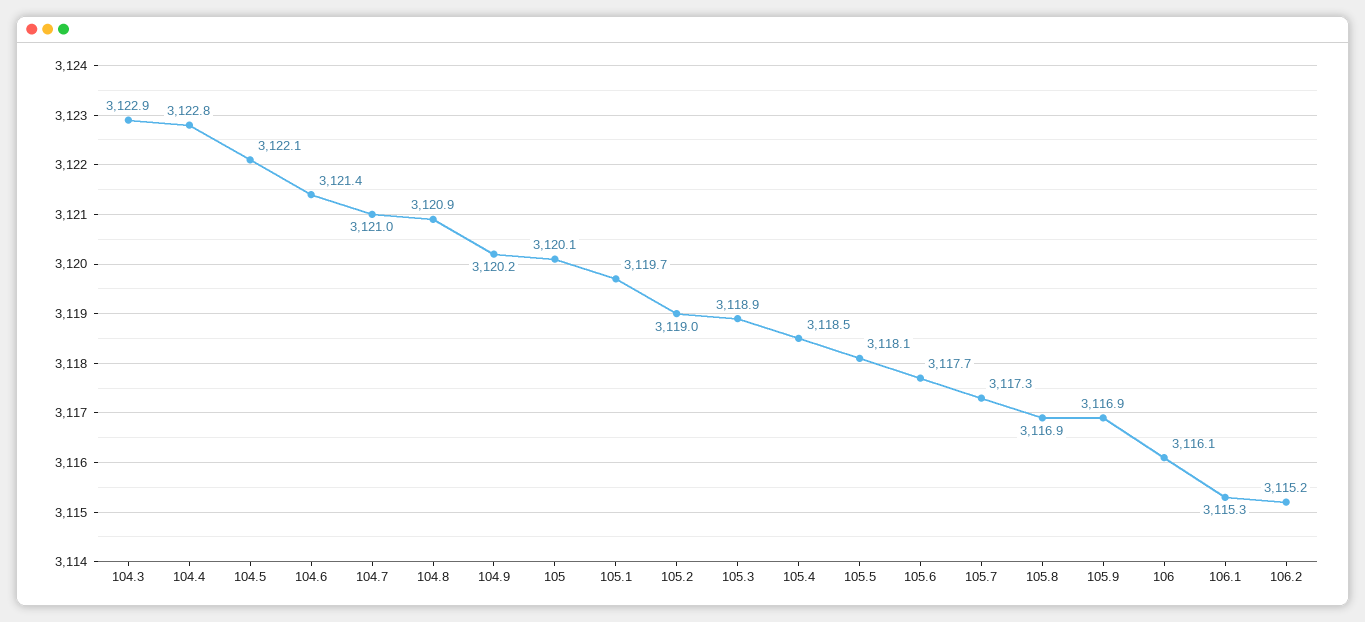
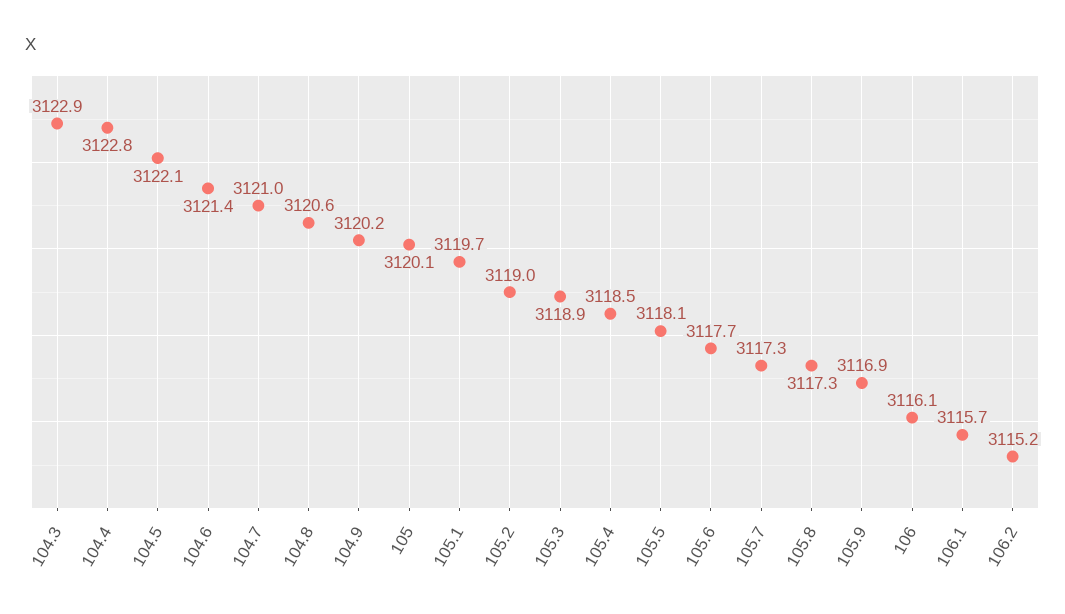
  {
    "104.3": 3122.9,
    "104.4": 3122.8,
    "104.5": 3122.1,
    "104.6": 3121.4,
    "104.7": 3121,
-   "104.8": 3120.9,
+   "104.8": 3120.6,
    "104.9": 3120.2,
    "105": 3120.1,
    "105.1": 3119.7,
    "105.2": 3119,
    "105.3": 3118.9,
    "105.4": 3118.5,
    "105.5": 3118.1,
    "105.6": 3117.7,
    "105.7": 3117.3,
-   "105.8": 3116.9,
+   "105.8": 3117.3,
    "105.9": 3116.9,
    "106": 3116.1,
-   "106.1": 3115.3,
+   "106.1": 3115.7,
    "106.2": 3115.2
  }

